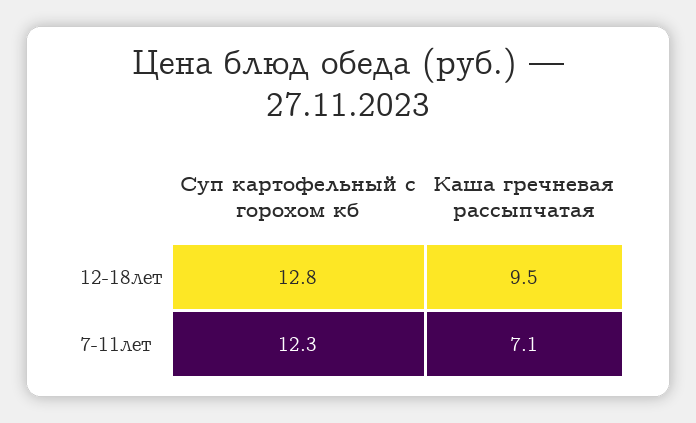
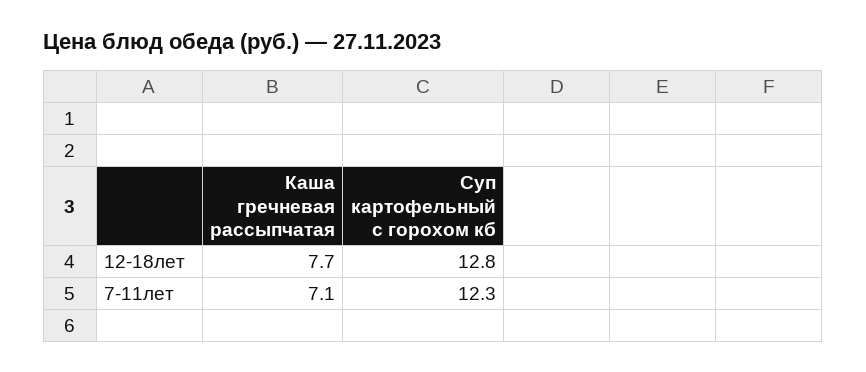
  {
    "Суп картофельный с горохом кб": {
      "12-18лет": 12.8,
      "7-11лет": 12.3
    },
    "Каша гречневая рассыпчатая": {
-     "12-18лет": 9.5,
+     "12-18лет": 7.7,
      "7-11лет": 7.1
    }
  }

